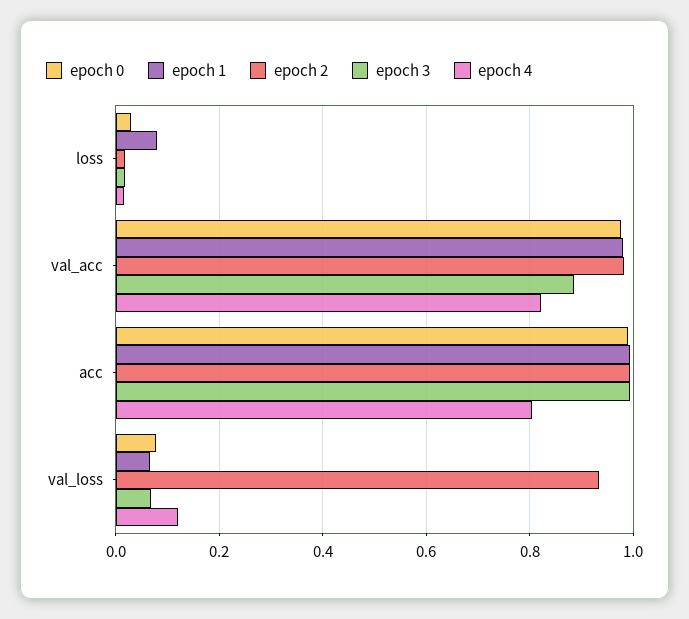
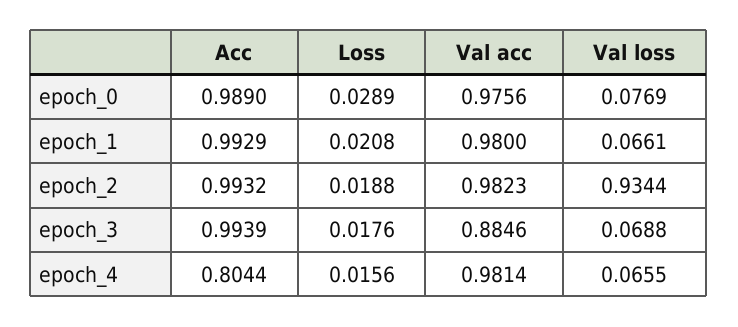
  {
    "epoch 0": {
      "loss": 0.0289,
      "val_acc": 0.9756,
      "acc": 0.989,
      "val_loss": 0.0769
    },
    "epoch 1": {
-     "loss": 0.08,
+     "loss": 0.0208,
      "val_acc": 0.98,
      "acc": 0.9929,
      "val_loss": 0.0661
    },
    "epoch 2": {
      "loss": 0.0188,
      "val_acc": 0.9823,
      "acc": 0.9932,
      "val_loss": 0.9344
    },
    "epoch 3": {
      "loss": 0.0176,
      "val_acc": 0.8846,
      "acc": 0.9939,
      "val_loss": 0.0688
    },
    "epoch 4": {
      "loss": 0.0156,
-     "val_acc": 0.82,
+     "val_acc": 0.9814,
      "acc": 0.8044,
-     "val_loss": 0.12
+     "val_loss": 0.0655
    }
  }

